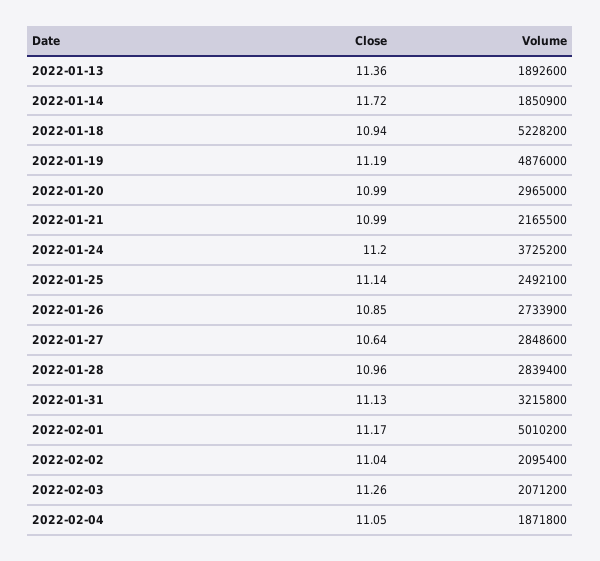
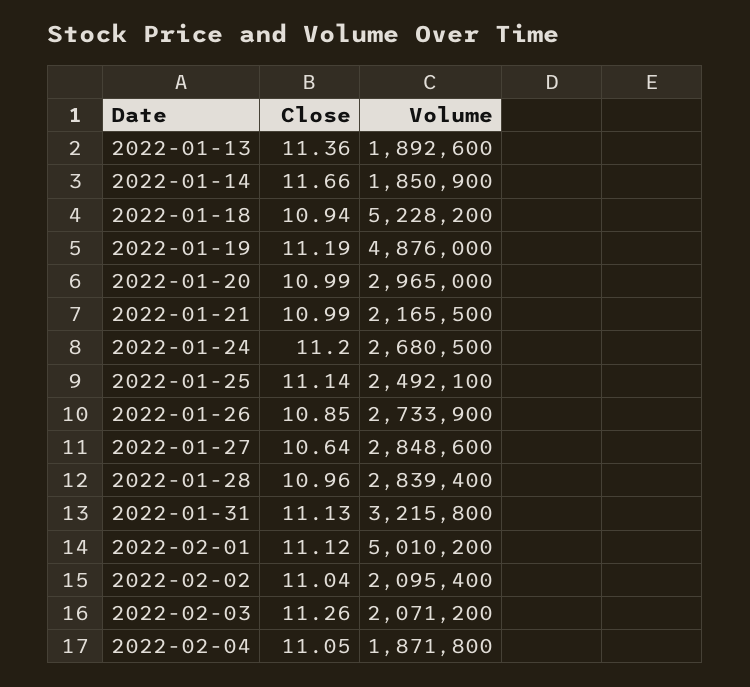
  {
    "Close": {
      "2022-01-13": 11.36,
-     "2022-01-14": 11.72,
+     "2022-01-14": 11.66,
      "2022-01-18": 10.94,
      "2022-01-19": 11.19,
      "2022-01-20": 10.99,
      "2022-01-21": 10.99,
      "2022-01-24": 11.2,
      "2022-01-25": 11.14,
      "2022-01-26": 10.85,
      "2022-01-27": 10.64,
      "2022-01-28": 10.96,
      "2022-01-31": 11.13,
-     "2022-02-01": 11.17,
+     "2022-02-01": 11.12,
      "2022-02-02": 11.04,
      "2022-02-03": 11.26,
      "2022-02-04": 11.05
    },
    "Volume": {
      "2022-01-13": 1892600,
      "2022-01-14": 1850900,
      "2022-01-18": 5228200,
      "2022-01-19": 4876000,
      "2022-01-20": 2965000,
      "2022-01-21": 2165500,
-     "2022-01-24": 3725200,
+     "2022-01-24": 2680500,
      "2022-01-25": 2492100,
      "2022-01-26": 2733900,
      "2022-01-27": 2848600,
      "2022-01-28": 2839400,
      "2022-01-31": 3215800,
      "2022-02-01": 5010200,
      "2022-02-02": 2095400,
      "2022-02-03": 2071200,
      "2022-02-04": 1871800
    }
  }

